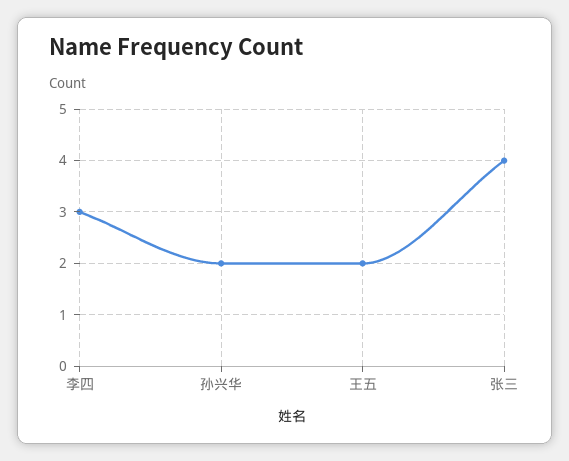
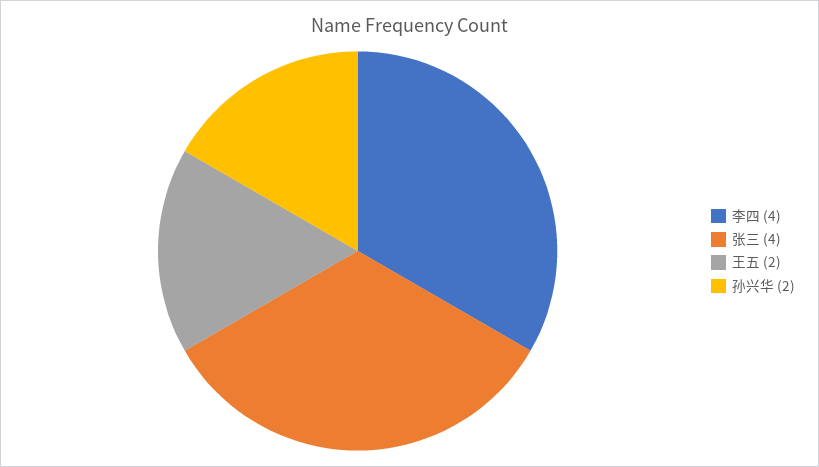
  {
-   "李四": 3,
+   "李四": 4,
    "孙兴华": 2,
    "王五": 2,
    "张三": 4
  }

